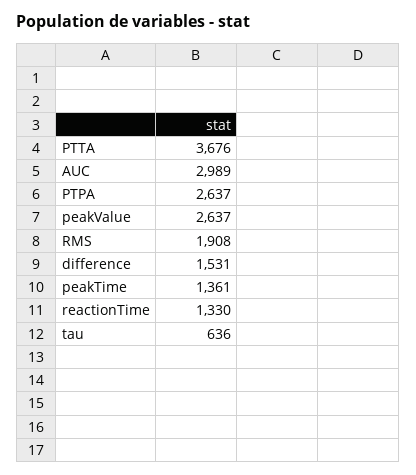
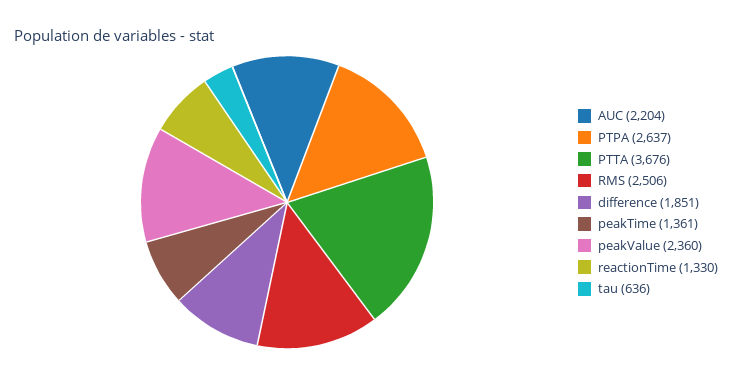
  {
    "PTTA": 3676,
-   "AUC": 2989,
+   "AUC": 2204,
    "PTPA": 2637,
-   "peakValue": 2637,
+   "peakValue": 2360,
-   "RMS": 1908,
+   "RMS": 2506,
-   "difference": 1531,
+   "difference": 1851,
    "peakTime": 1361,
    "reactionTime": 1330,
    "tau": 636
  }

